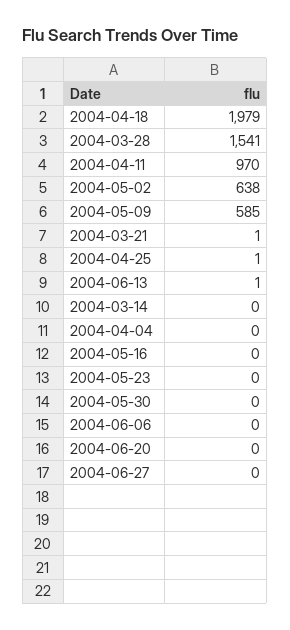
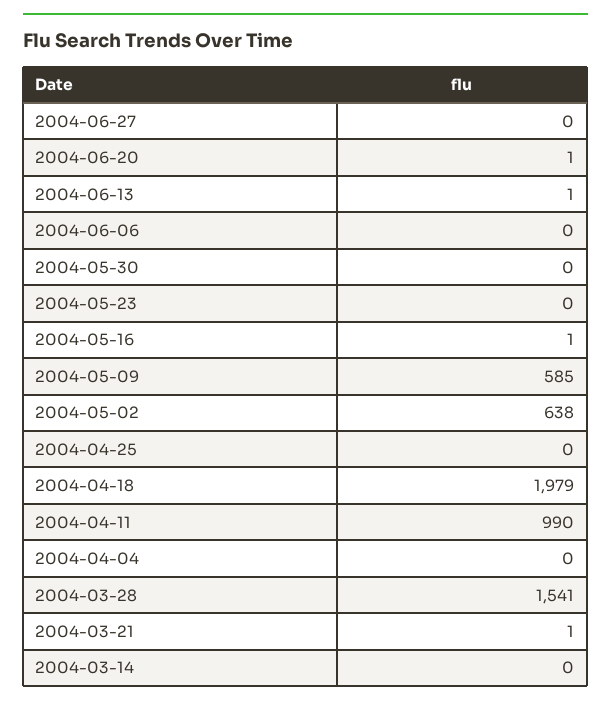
  {
    "2004-04-18": 1979,
    "2004-03-28": 1541,
-   "2004-04-11": 970,
+   "2004-04-11": 990,
    "2004-05-02": 638,
    "2004-05-09": 585,
    "2004-03-21": 1,
-   "2004-04-25": 1,
+   "2004-04-25": 0,
    "2004-06-13": 1,
    "2004-03-14": 0,
    "2004-04-04": 0,
-   "2004-05-16": 0,
+   "2004-05-16": 1,
    "2004-05-23": 0,
    "2004-05-30": 0,
    "2004-06-06": 0,
-   "2004-06-20": 0,
+   "2004-06-20": 1,
    "2004-06-27": 0
  }

